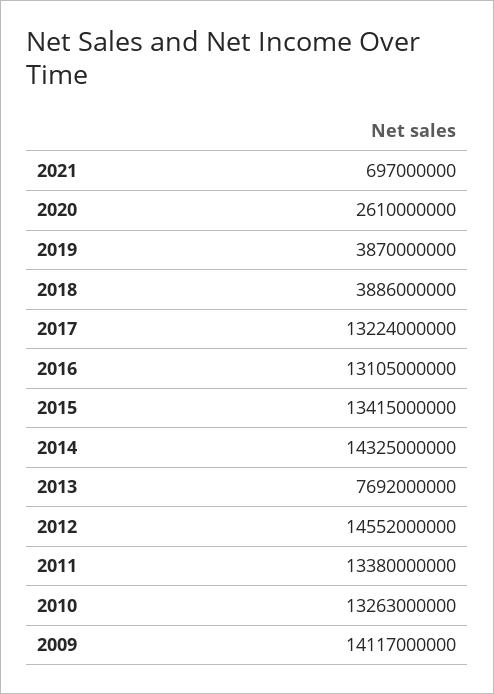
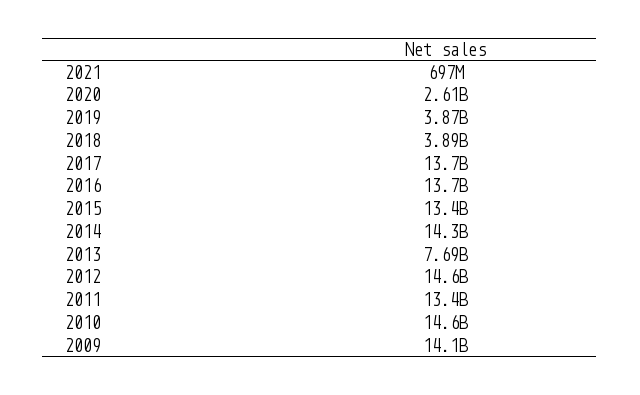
  {
    "2021": 697000000,
    "2020": 2610000000,
    "2019": 3870000000,
    "2018": 3886000000,
-   "2017": 13224000000,
+   "2017": 13700000000,
-   "2016": 13105000000,
+   "2016": 13700000000,
    "2015": 13415000000,
    "2014": 14325000000,
    "2013": 7692000000,
    "2012": 14552000000,
    "2011": 13380000000,
-   "2010": 13263000000,
+   "2010": 14600000000,
    "2009": 14117000000
  }

